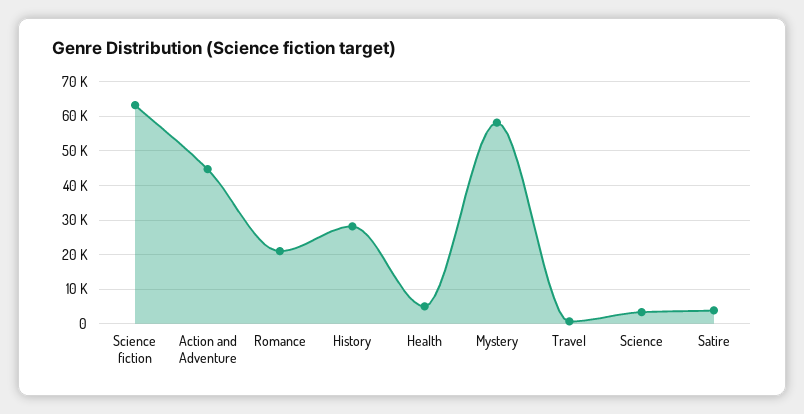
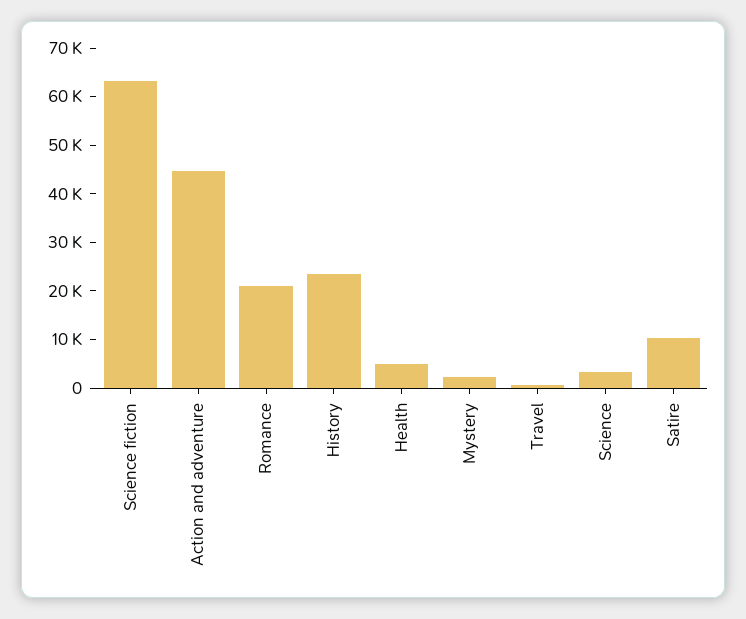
  {
    "Science fiction": 64000,
    "Action and Adventure": 44000,
    "Romance": 22000,
-   "History": 28000,
+   "History": 24000,
    "Health": 6000,
-   "Mystery": 58000,
+   "Mystery": 2000,
    "Travel": 0,
    "Science": 4000,
-   "Satire": 4000
+   "Satire": 10000
  }

